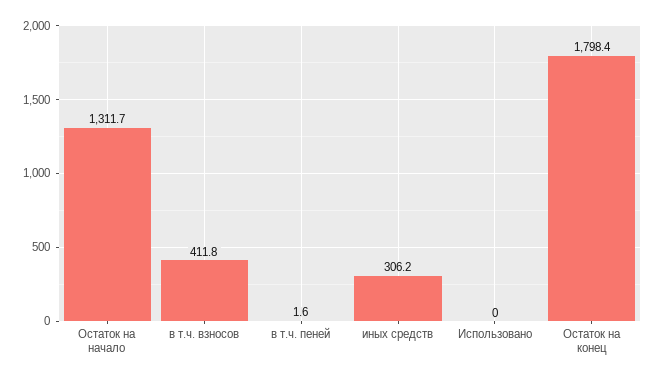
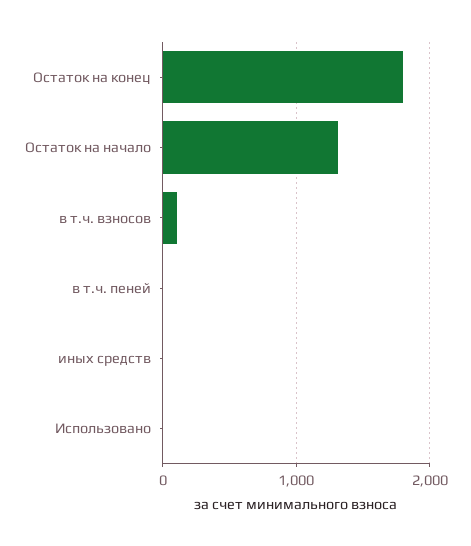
  {
    "Остаток на начало": 1311.7,
-   "в т.ч. взносов": 411.8,
+   "в т.ч. взносов": 100,
    "в т.ч. пеней": 1.6,
-   "иных средств": 306.2,
+   "иных средств": 0,
    "Использовано": 0,
    "Остаток на конец": 1798.4
  }

